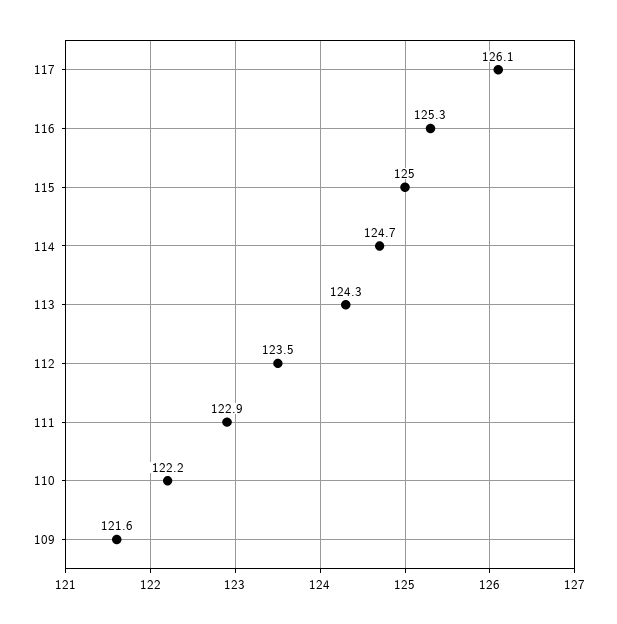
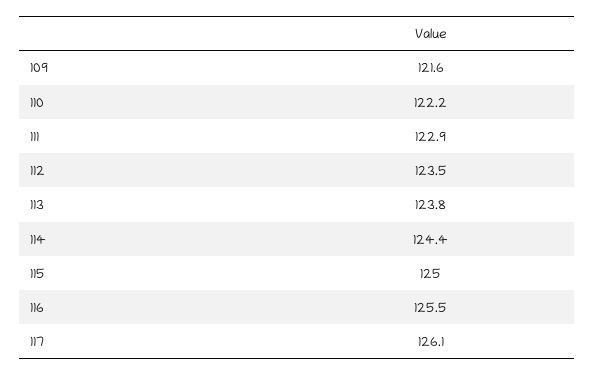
  {
    "117": 126.1,
-   "116": 125.3,
+   "116": 125.5,
    "115": 125,
-   "114": 124.7,
+   "114": 124.4,
-   "113": 124.3,
+   "113": 123.8,
    "112": 123.5,
    "111": 122.9,
    "110": 122.2,
    "109": 121.6
  }

